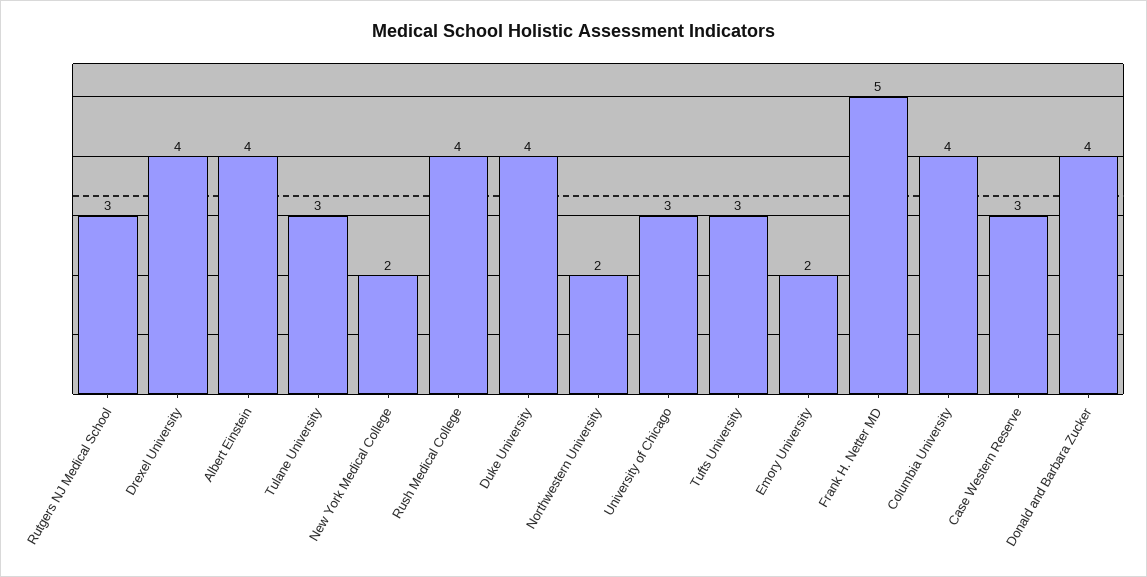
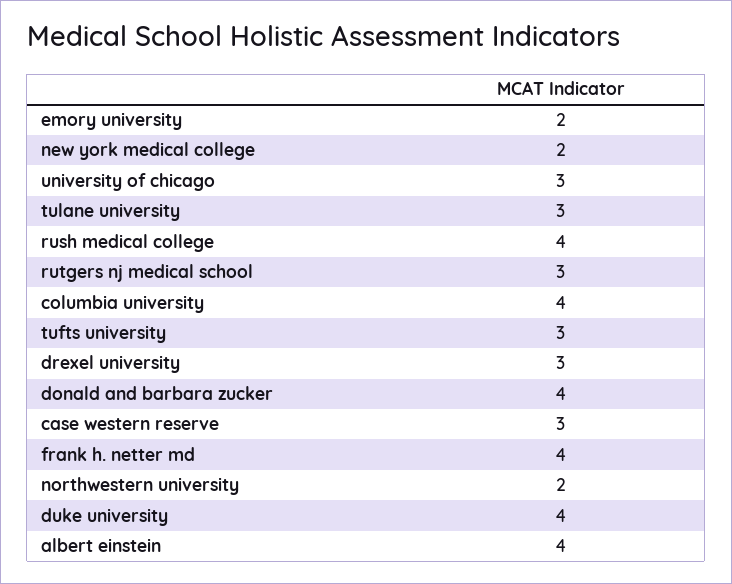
  {
    "Rutgers NJ Medical School": 3,
-   "Drexel University": 4,
+   "Drexel University": 3,
    "Albert Einstein": 4,
    "Tulane University": 3,
    "New York Medical College": 2,
    "Rush Medical College": 4,
    "Duke University": 4,
    "Northwestern University": 2,
    "University of Chicago": 3,
    "Tufts University": 3,
    "Emory University": 2,
-   "Frank H. Netter MD": 5,
+   "Frank H. Netter MD": 4,
    "Columbia University": 4,
    "Case Western Reserve": 3,
    "Donald and Barbara Zucker": 4
  }

